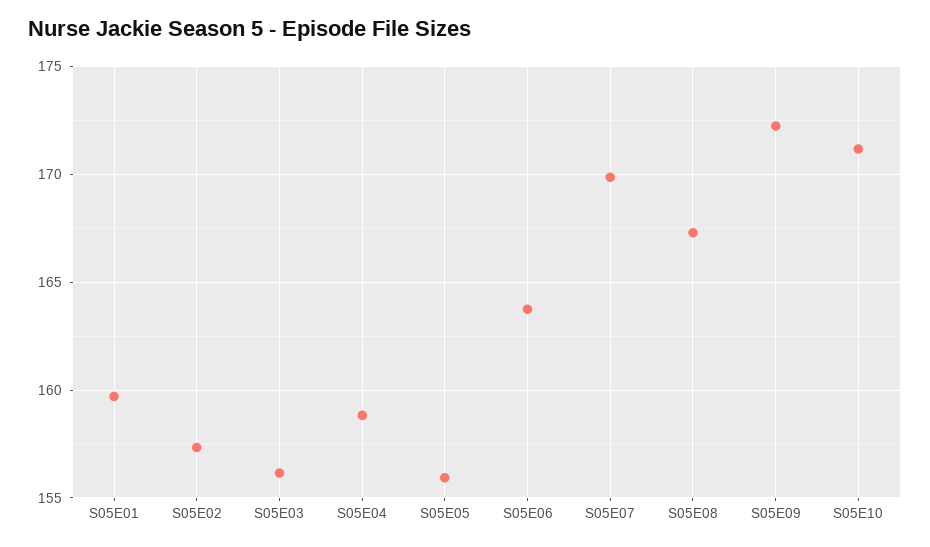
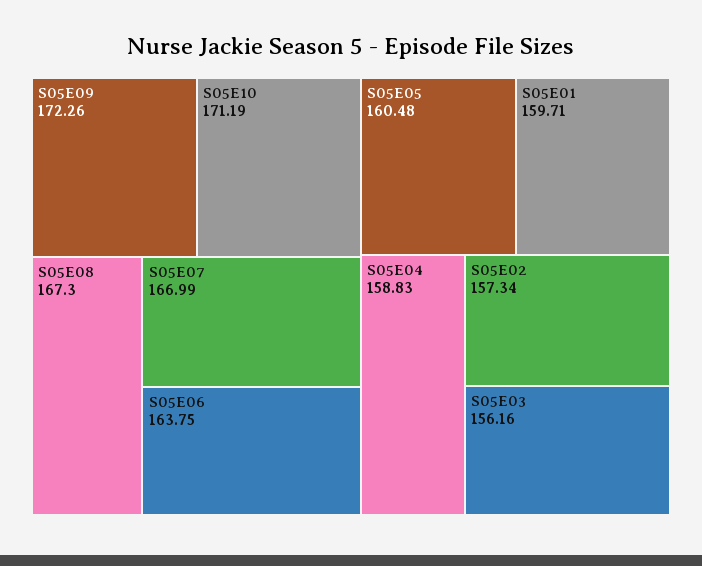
  {
    "S05E01": 159.71,
    "S05E02": 157.34,
    "S05E03": 156.16,
    "S05E04": 158.83,
-   "S05E05": 156,
+   "S05E05": 160.48,
    "S05E06": 163.75,
-   "S05E07": 170,
+   "S05E07": 166.99,
    "S05E08": 167.3,
    "S05E09": 172.26,
    "S05E10": 171.19
  }

